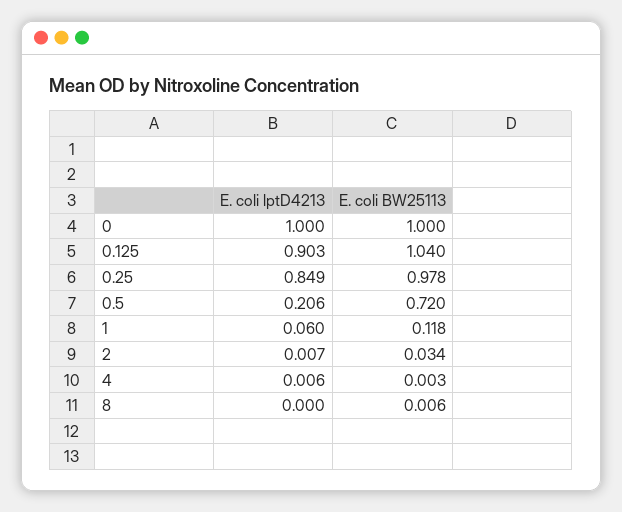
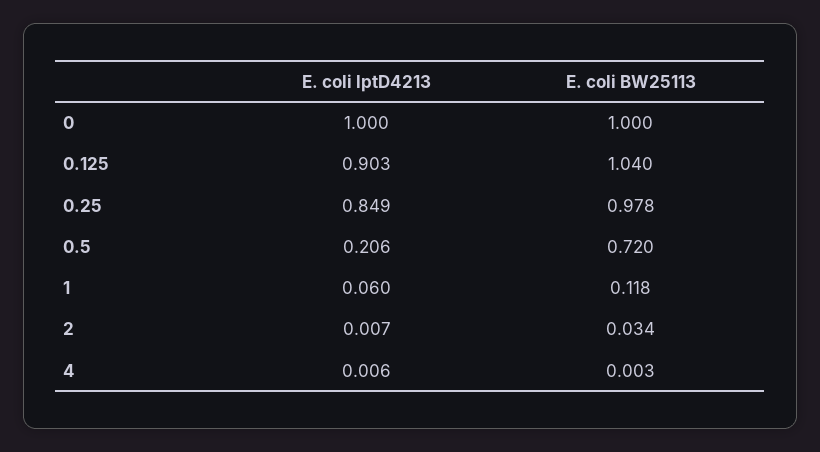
  {
    "E. coli lptD4213": {
      "0": 1,
      "0.125": 0.903,
      "0.25": 0.849,
      "0.5": 0.206,
      "1": 0.06,
      "2": 0.007,
-     "4": 0.006,
+     "4": 0.006
-     "8": 0
    },
    "E. coli BW25113": {
      "0": 1,
      "0.125": 1.04,
      "0.25": 0.978,
      "0.5": 0.72,
      "1": 0.118,
      "2": 0.034,
-     "4": 0.003,
+     "4": 0.003
-     "8": 0.006
    }
  }

